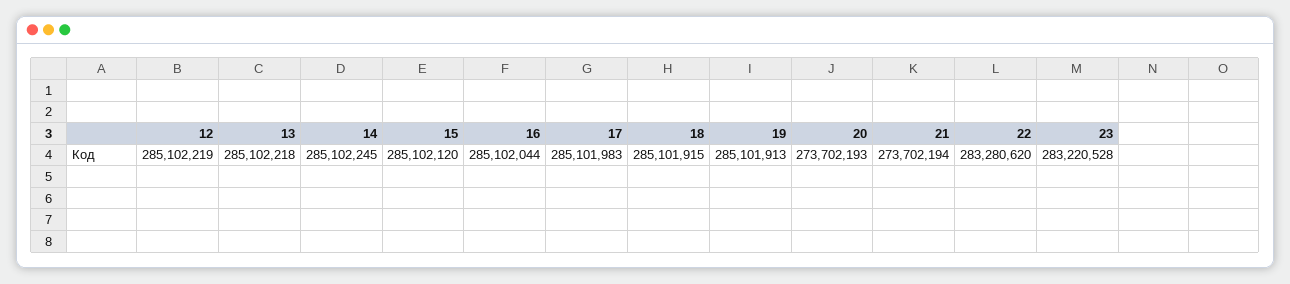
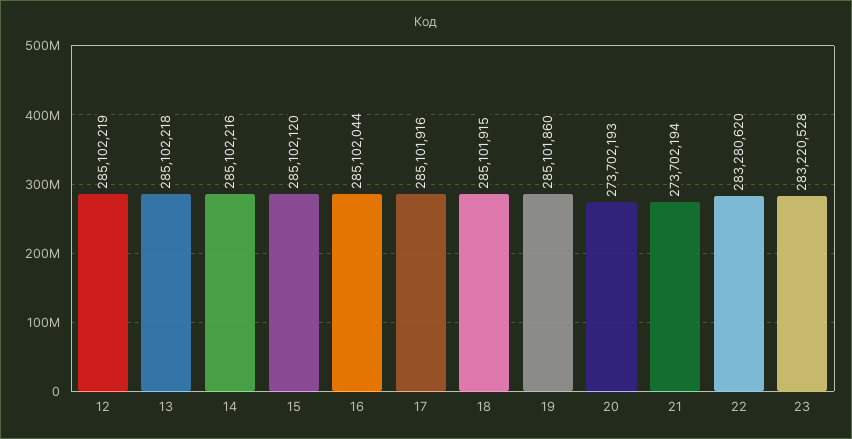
  {
    "12": 285102219,
    "13": 285102218,
-   "14": 285102245,
+   "14": 285102216,
    "15": 285102120,
    "16": 285102044,
-   "17": 285101983,
+   "17": 285101916,
    "18": 285101915,
-   "19": 285101913,
+   "19": 285101860,
    "20": 273702193,
    "21": 273702194,
    "22": 283280620,
    "23": 283220528
  }

